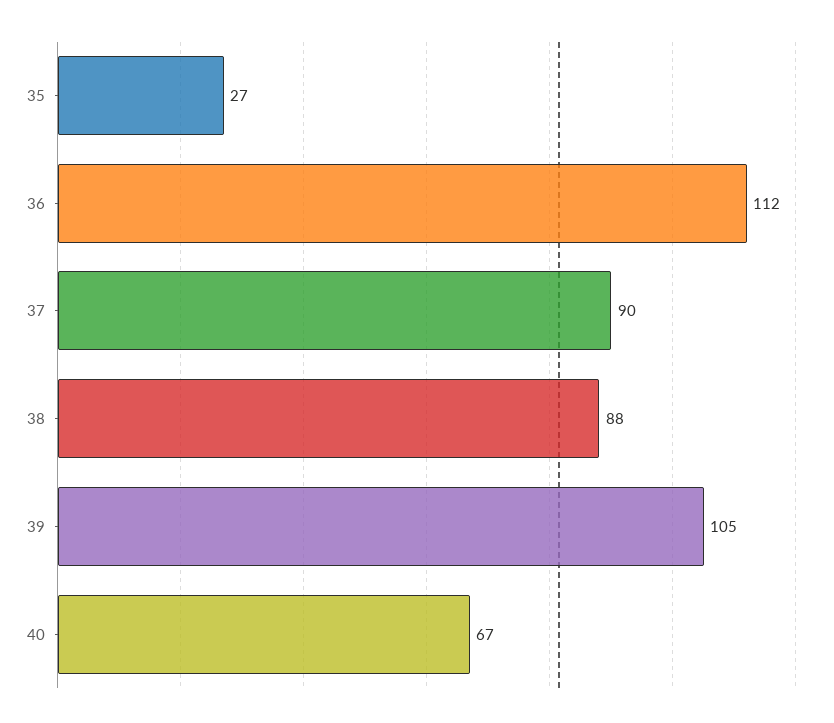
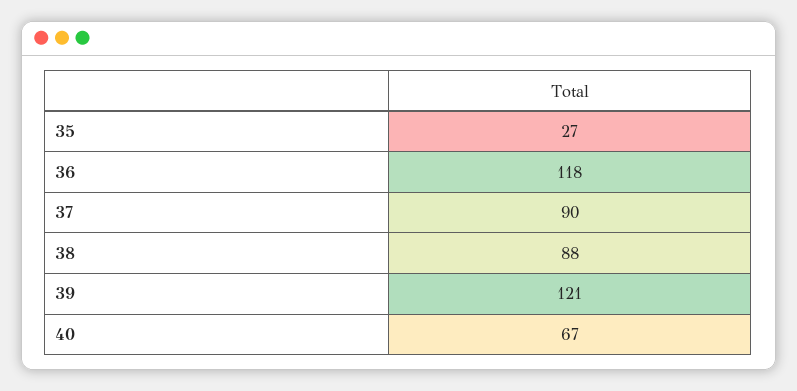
  {
    "35": 27,
-   "36": 112,
+   "36": 118,
    "37": 90,
    "38": 88,
-   "39": 105,
+   "39": 121,
    "40": 67
  }

